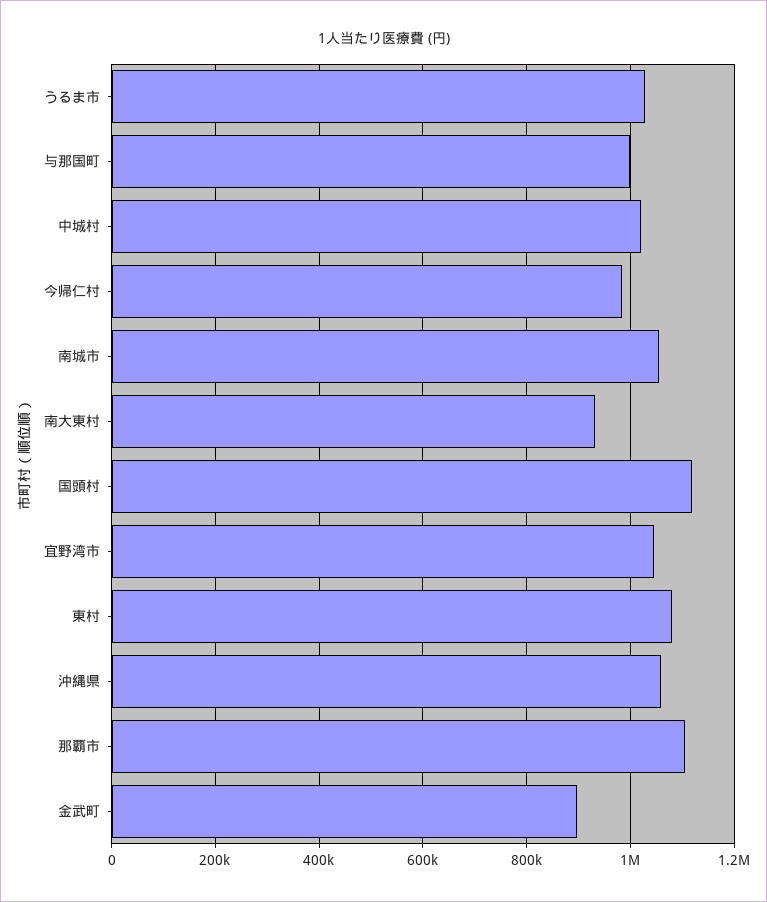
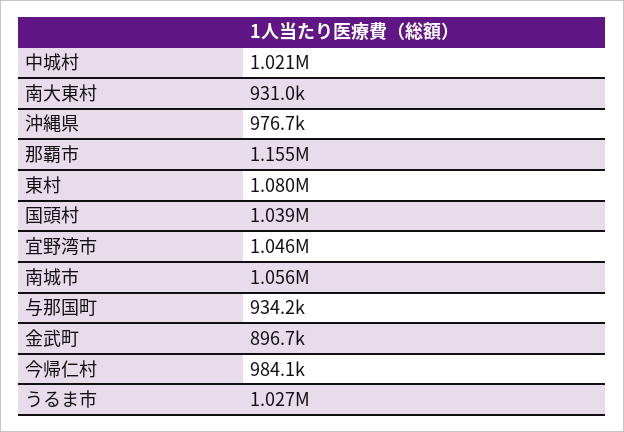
  {
    "うるま市": 1027000,
-   "与那国町": 1000000,
+   "与那国町": 934200,
    "中城村": 1021000,
    "今帰仁村": 984100,
    "南城市": 1056000,
    "南大東村": 931000,
-   "国頭村": 1120000,
+   "国頭村": 1039000,
    "宜野湾市": 1046000,
    "東村": 1080000,
-   "沖縄県": 1060000,
+   "沖縄県": 976700,
-   "那覇市": 1100000,
+   "那覇市": 1155000,
    "金武町": 896700
  }

